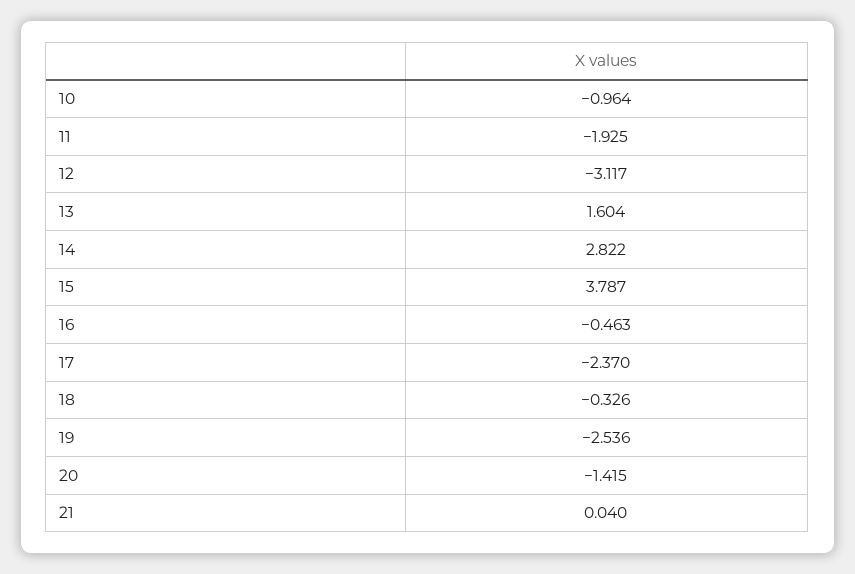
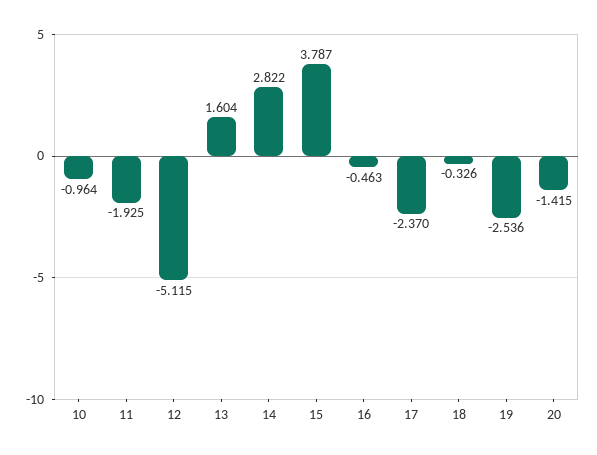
  {
    "10": -0.964,
    "11": -1.925,
-   "12": -3.117,
+   "12": -5.115,
    "13": 1.604,
    "14": 2.822,
    "15": 3.787,
    "16": -0.463,
    "17": -2.37,
    "18": -0.326,
    "19": -2.536,
-   "20": -1.415,
+   "20": -1.415
-   "21": 0.04
  }

